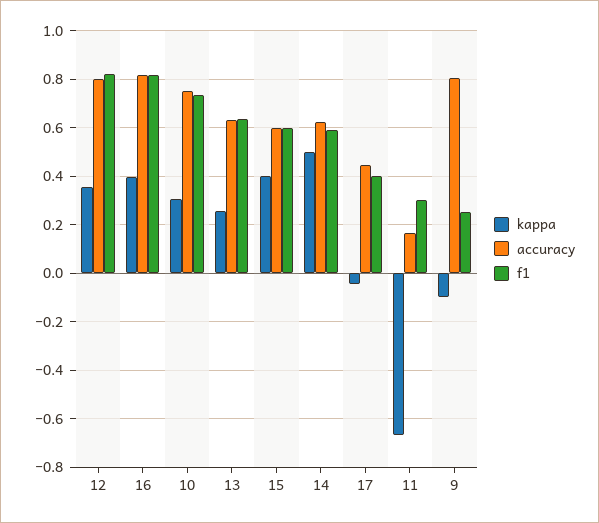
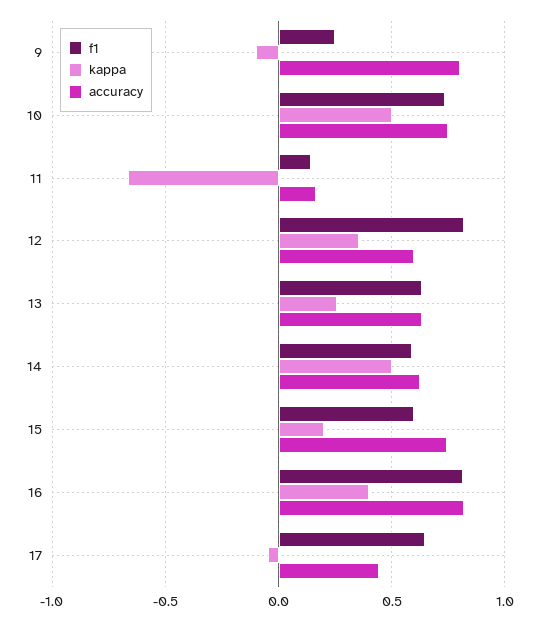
  {
    "kappa": {
      "12": 0.35,
      "16": 0.4,
-     "10": 0.3,
+     "10": 0.5,
      "13": 0.25,
-     "15": 0.4,
+     "15": 0.2,
      "14": 0.5,
      "17": -0.05,
      "11": -0.675,
      "9": -0.1
    },
    "accuracy": {
-     "12": 0.8,
+     "12": 0.6,
      "16": 0.825,
      "10": 0.75,
      "13": 0.625,
-     "15": 0.6,
+     "15": 0.75,
      "14": 0.625,
      "17": 0.45,
      "11": 0.175,
      "9": 0.8
    },
    "f1": {
      "12": 0.825,
      "16": 0.825,
      "10": 0.725,
      "13": 0.625,
      "15": 0.6,
      "14": 0.6,
-     "17": 0.4,
+     "17": 0.65,
-     "11": 0.3,
+     "11": 0.15,
      "9": 0.25
    }
  }

